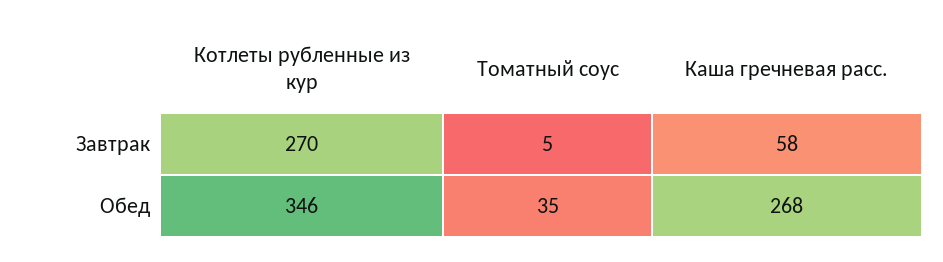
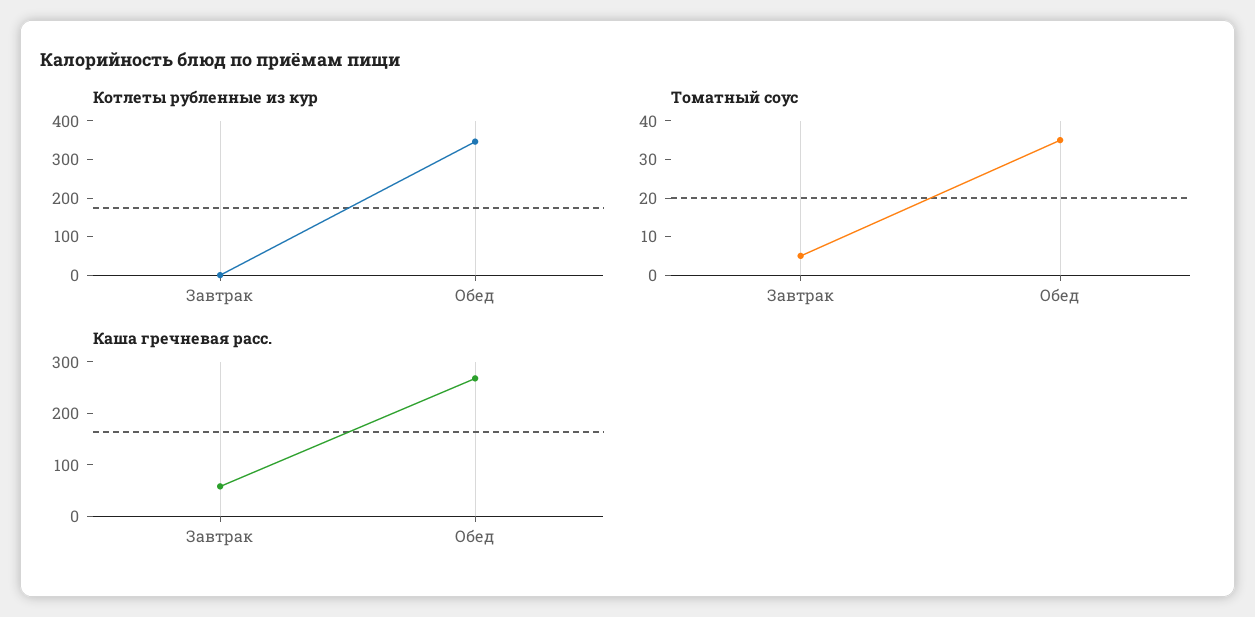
  {
    "Котлеты рубленные из кур": {
-     "Завтрак": 270,
+     "Завтрак": 0,
      "Обед": 346
    },
    "Томатный соус": {
      "Завтрак": 5,
      "Обед": 35
    },
    "Каша гречневая расс.": {
      "Завтрак": 58,
      "Обед": 268
    }
  }

